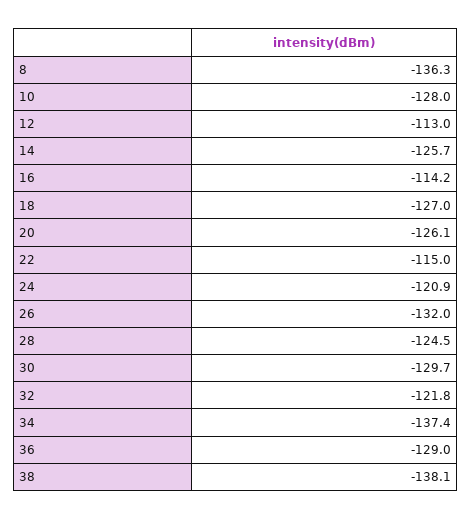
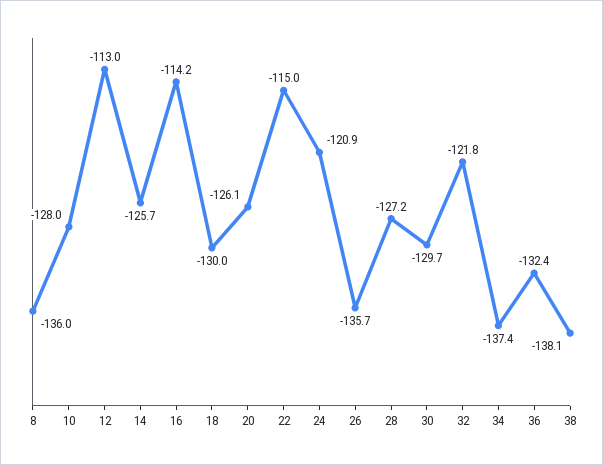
  {
-   "8": -136.3,
+   "8": -136,
    "10": -128,
    "12": -113,
    "14": -125.7,
    "16": -114.2,
-   "18": -127,
+   "18": -130,
    "20": -126.1,
    "22": -115,
    "24": -120.9,
-   "26": -132,
+   "26": -135.7,
-   "28": -124.5,
+   "28": -127.2,
    "30": -129.7,
    "32": -121.8,
    "34": -137.4,
-   "36": -129,
+   "36": -132.4,
    "38": -138.1
  }

